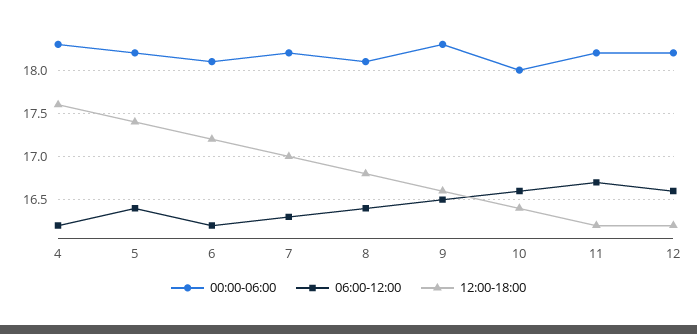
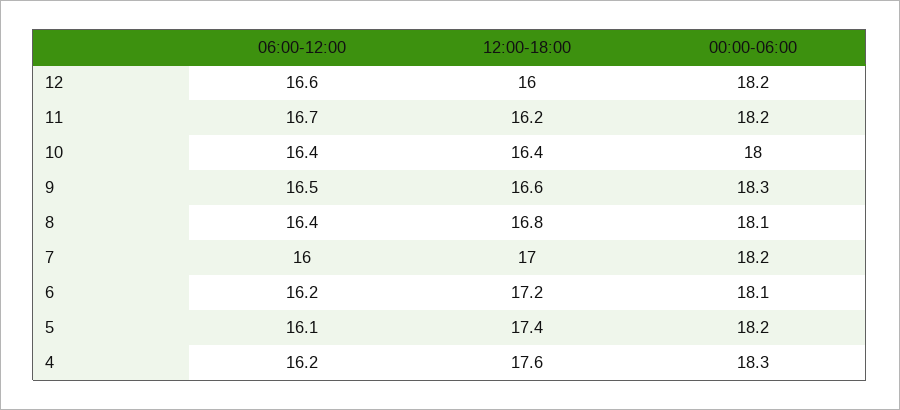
  {
    "00:00-06:00": {
      "4": 18.3,
      "5": 18.2,
      "6": 18.1,
      "7": 18.2,
      "8": 18.1,
      "9": 18.3,
      "10": 18,
      "11": 18.2,
      "12": 18.2
    },
    "06:00-12:00": {
      "4": 16.2,
-     "5": 16.4,
+     "5": 16.1,
      "6": 16.2,
-     "7": 16.3,
+     "7": 16,
      "8": 16.4,
      "9": 16.5,
-     "10": 16.6,
+     "10": 16.4,
      "11": 16.7,
      "12": 16.6
    },
    "12:00-18:00": {
      "4": 17.6,
      "5": 17.4,
      "6": 17.2,
      "7": 17,
      "8": 16.8,
      "9": 16.6,
      "10": 16.4,
      "11": 16.2,
-     "12": 16.2
+     "12": 16
    }
  }

